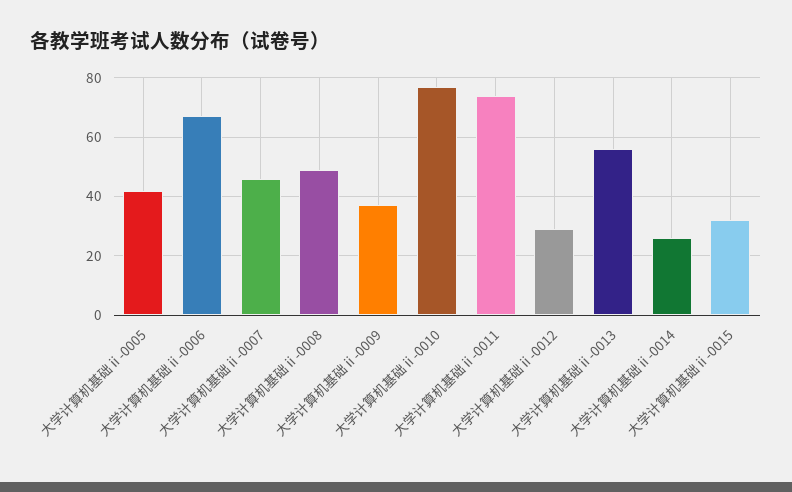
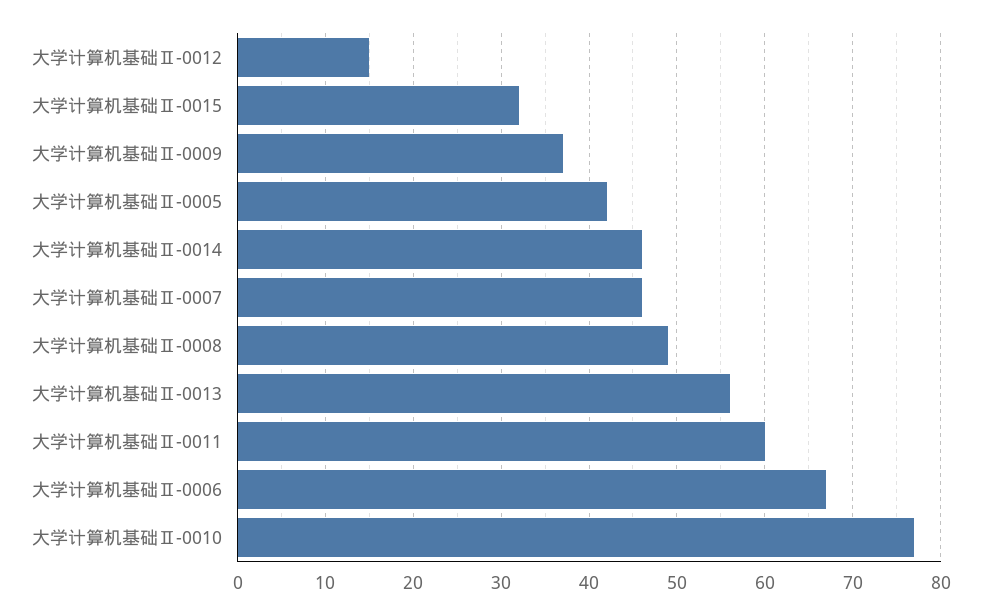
  {
    "大学计算机基础ⅱ-0005": 42,
    "大学计算机基础ⅱ-0006": 67,
    "大学计算机基础ⅱ-0007": 46,
    "大学计算机基础ⅱ-0008": 49,
    "大学计算机基础ⅱ-0009": 37,
    "大学计算机基础ⅱ-0010": 77,
-   "大学计算机基础ⅱ-0011": 75,
+   "大学计算机基础ⅱ-0011": 60,
-   "大学计算机基础ⅱ-0012": 30,
+   "大学计算机基础ⅱ-0012": 15,
    "大学计算机基础ⅱ-0013": 56,
-   "大学计算机基础ⅱ-0014": 25,
+   "大学计算机基础ⅱ-0014": 46,
    "大学计算机基础ⅱ-0015": 32
  }

